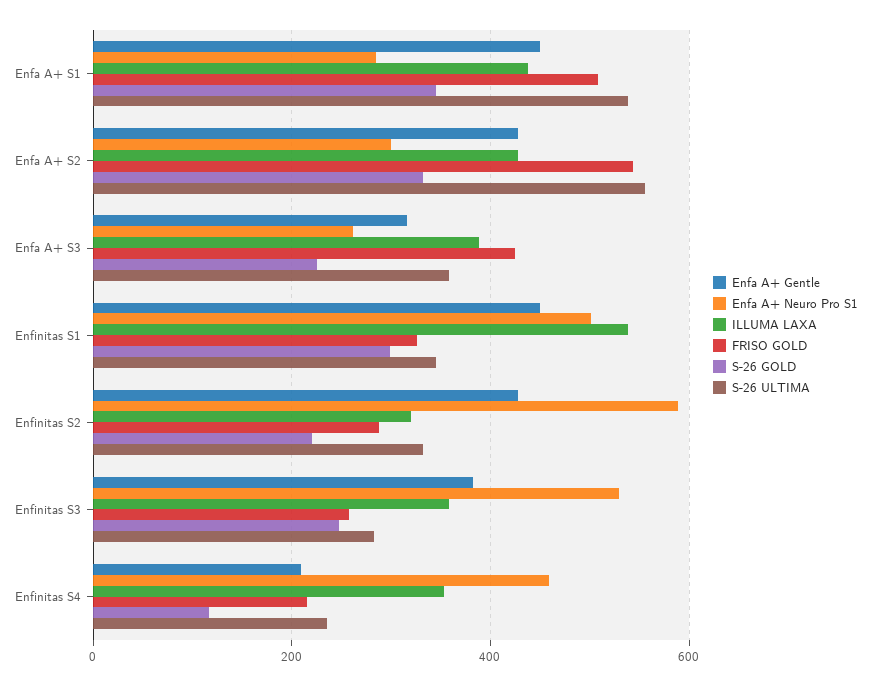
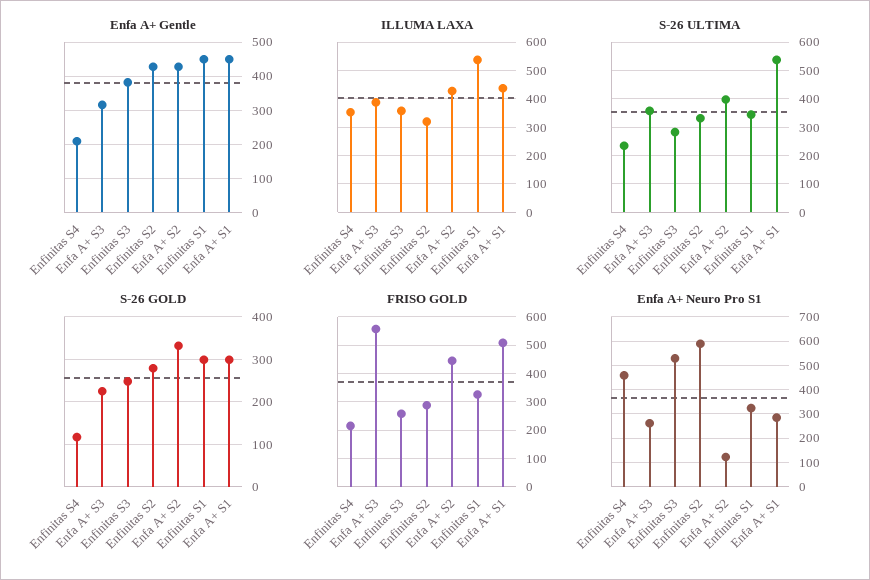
  {
    "Enfa A+ Gentle": {
      "Enfa A+ S1": 460,
      "Enfa A+ S2": 420,
      "Enfa A+ S3": 320,
      "Enfinitas S1": 460,
      "Enfinitas S2": 420,
      "Enfinitas S3": 380,
      "Enfinitas S4": 200
    },
    "Enfa A+ Neuro Pro S1": {
      "Enfa A+ S1": 280,
-     "Enfa A+ S2": 300,
+     "Enfa A+ S2": 125,
      "Enfa A+ S3": 260,
-     "Enfinitas S1": 500,
+     "Enfinitas S1": 325,
      "Enfinitas S2": 580,
      "Enfinitas S3": 520,
      "Enfinitas S4": 460
    },
    "ILLUMA LAXA": {
      "Enfa A+ S1": 440,
      "Enfa A+ S2": 420,
      "Enfa A+ S3": 380,
      "Enfinitas S1": 540,
      "Enfinitas S2": 320,
      "Enfinitas S3": 360,
      "Enfinitas S4": 360
    },
    "FRISO GOLD": {
      "Enfa A+ S1": 500,
-     "Enfa A+ S2": 540,
+     "Enfa A+ S2": 450,
-     "Enfa A+ S3": 420,
+     "Enfa A+ S3": 550,
      "Enfinitas S1": 320,
      "Enfinitas S2": 280,
      "Enfinitas S3": 260,
      "Enfinitas S4": 220
    },
    "S-26 GOLD": {
-     "Enfa A+ S1": 340,
+     "Enfa A+ S1": 300,
      "Enfa A+ S2": 340,
      "Enfa A+ S3": 220,
      "Enfinitas S1": 300,
-     "Enfinitas S2": 220,
+     "Enfinitas S2": 280,
      "Enfinitas S3": 240,
      "Enfinitas S4": 120
    },
    "S-26 ULTIMA": {
      "Enfa A+ S1": 540,
-     "Enfa A+ S2": 560,
+     "Enfa A+ S2": 400,
      "Enfa A+ S3": 360,
      "Enfinitas S1": 340,
      "Enfinitas S2": 340,
      "Enfinitas S3": 280,
      "Enfinitas S4": 240
    }
  }

